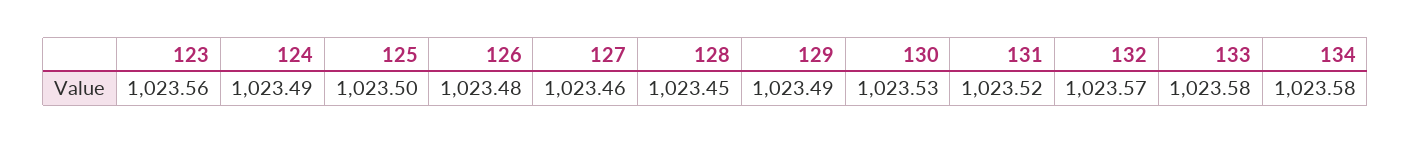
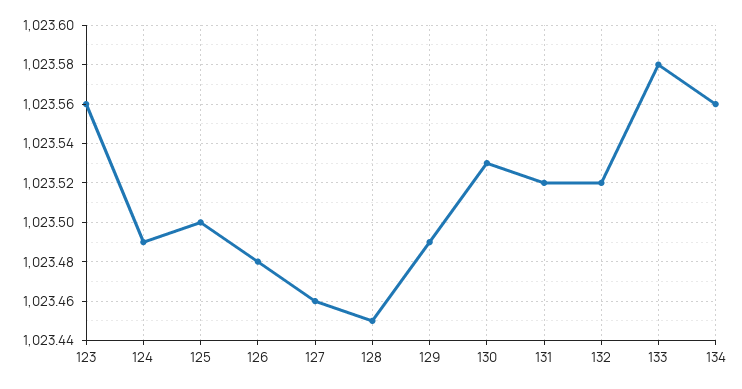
  {
    "123": 1023.56,
    "124": 1023.49,
    "125": 1023.5,
    "126": 1023.48,
    "127": 1023.46,
    "128": 1023.45,
    "129": 1023.49,
    "130": 1023.53,
    "131": 1023.52,
-   "132": 1023.57,
+   "132": 1023.52,
    "133": 1023.58,
-   "134": 1023.58
+   "134": 1023.56
  }

